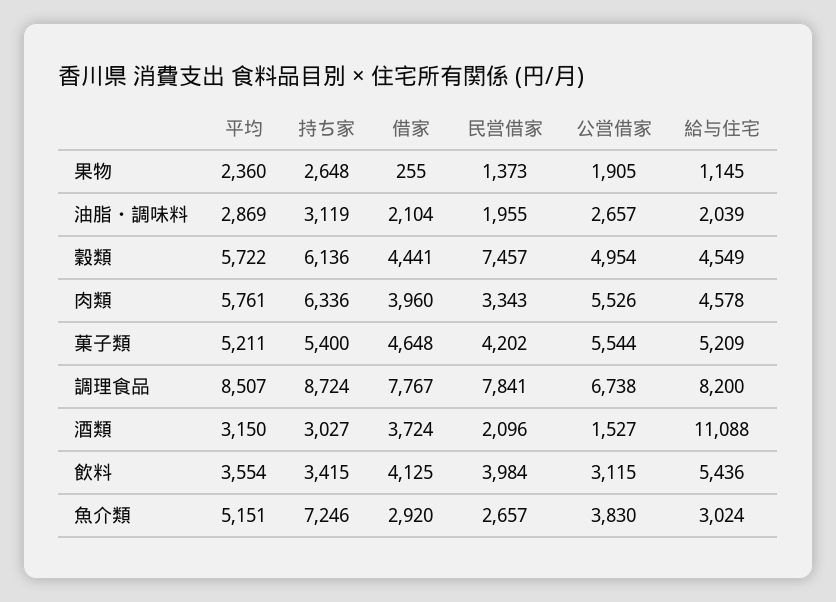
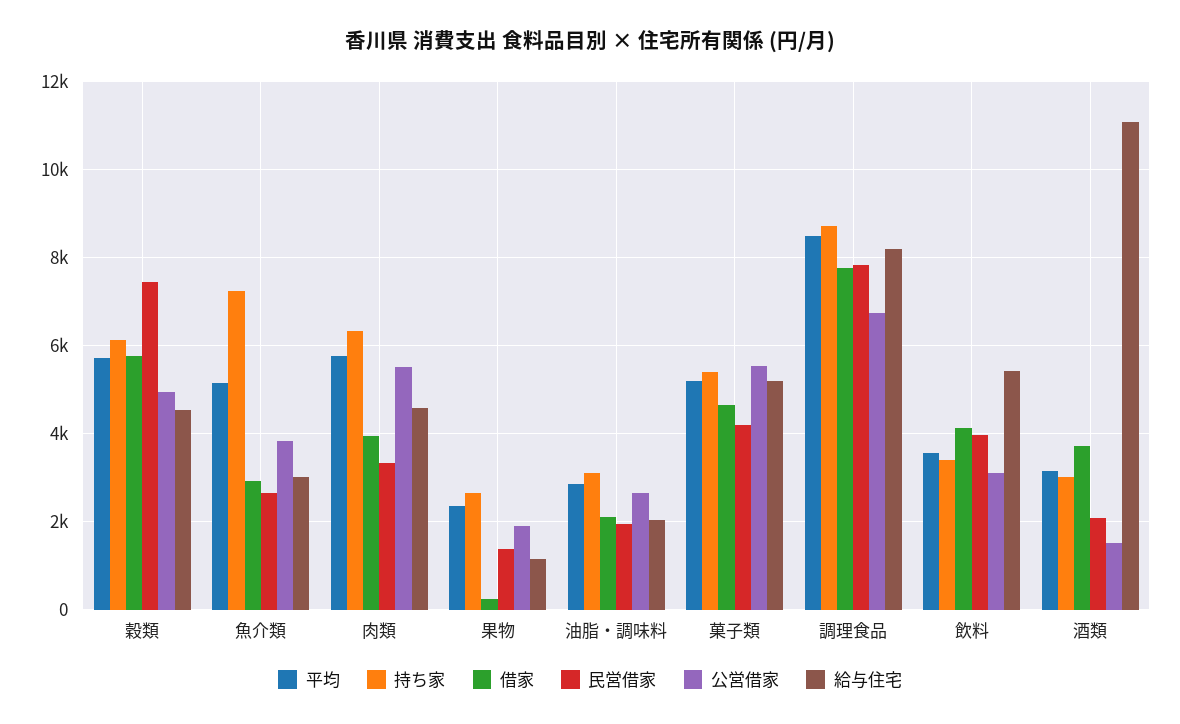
  {
    "平均": {
      "果物": 2360,
      "油脂・調味料": 2869,
      "穀類": 5722,
      "肉類": 5761,
      "菓子類": 5211,
      "調理食品": 8507,
      "酒類": 3150,
      "飲料": 3554,
      "魚介類": 5151
    },
    "持ち家": {
      "果物": 2648,
      "油脂・調味料": 3119,
      "穀類": 6136,
      "肉類": 6336,
      "菓子類": 5400,
      "調理食品": 8724,
      "酒類": 3027,
      "飲料": 3415,
      "魚介類": 7246
    },
    "借家": {
      "果物": 255,
      "油脂・調味料": 2104,
-     "穀類": 4441,
+     "穀類": 5800,
      "肉類": 3960,
      "菓子類": 4648,
      "調理食品": 7767,
      "酒類": 3724,
      "飲料": 4125,
      "魚介類": 2920
    },
    "民営借家": {
      "果物": 1373,
      "油脂・調味料": 1955,
      "穀類": 7457,
      "肉類": 3343,
      "菓子類": 4202,
      "調理食品": 7841,
      "酒類": 2096,
      "飲料": 3984,
      "魚介類": 2657
    },
    "公営借家": {
      "果物": 1905,
      "油脂・調味料": 2657,
      "穀類": 4954,
      "肉類": 5526,
      "菓子類": 5544,
      "調理食品": 6738,
      "酒類": 1527,
      "飲料": 3115,
      "魚介類": 3830
    },
    "給与住宅": {
      "果物": 1145,
      "油脂・調味料": 2039,
      "穀類": 4549,
      "肉類": 4578,
      "菓子類": 5209,
      "調理食品": 8200,
      "酒類": 11088,
      "飲料": 5436,
      "魚介類": 3024
    }
  }

